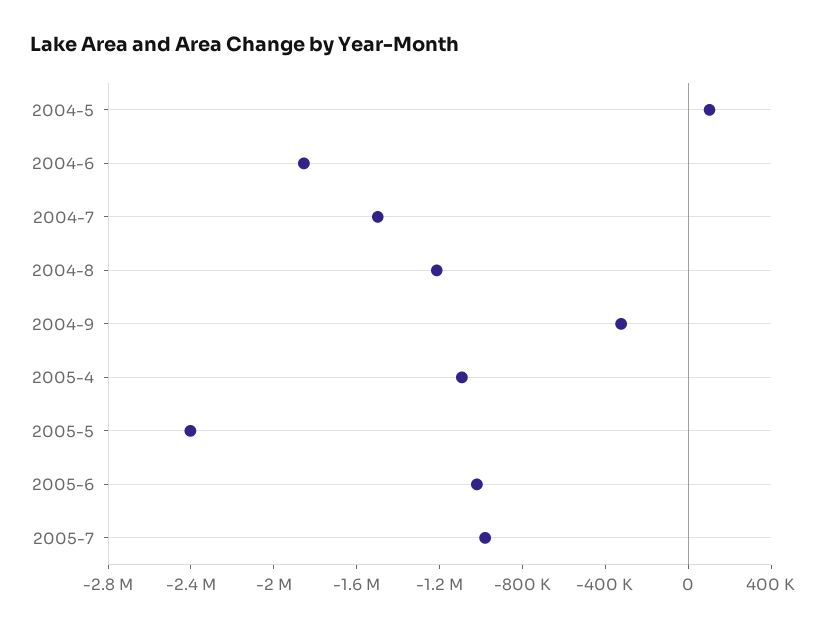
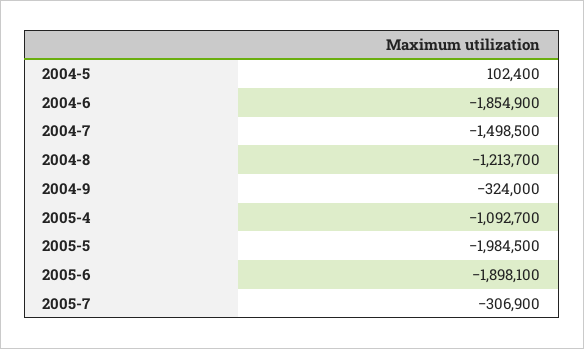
  {
    "2004-5": 102400,
    "2004-6": -1854900,
    "2004-7": -1498500,
    "2004-8": -1213700,
    "2004-9": -324000,
    "2005-4": -1092700,
-   "2005-5": -2400000,
+   "2005-5": -1984500,
-   "2005-6": -1000000,
+   "2005-6": -1898100,
-   "2005-7": -1000000
+   "2005-7": -306900
  }

